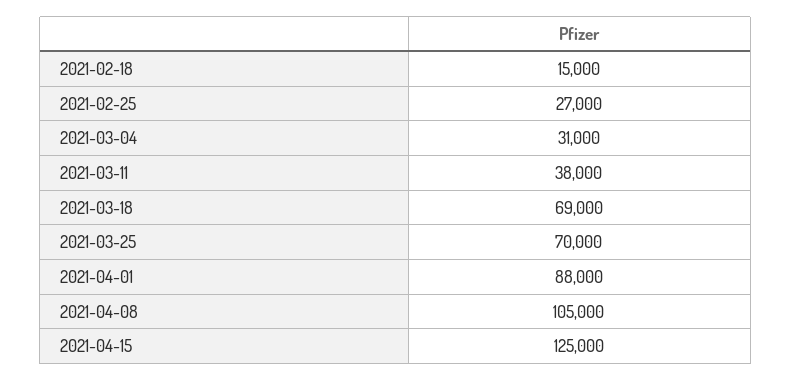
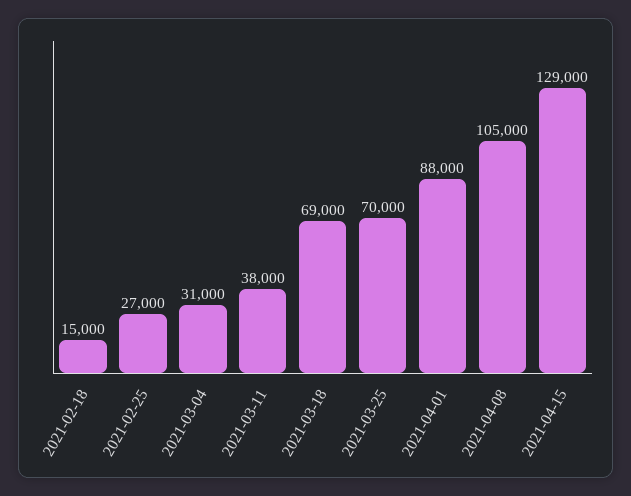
  {
    "2021-02-18": 15000,
    "2021-02-25": 27000,
    "2021-03-04": 31000,
    "2021-03-11": 38000,
    "2021-03-18": 69000,
    "2021-03-25": 70000,
    "2021-04-01": 88000,
    "2021-04-08": 105000,
-   "2021-04-15": 125000
+   "2021-04-15": 129000
  }

